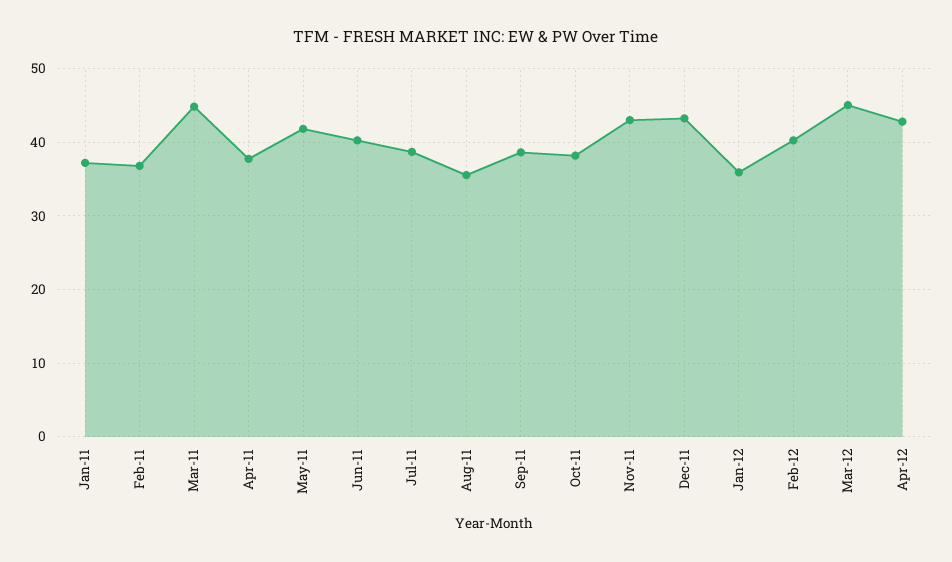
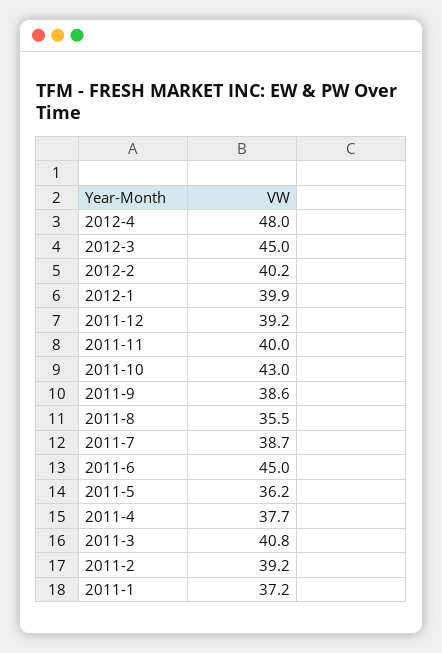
  {
    "Jan-11": 37.2,
-   "Feb-11": 37,
+   "Feb-11": 39.2,
-   "Mar-11": 45,
+   "Mar-11": 40.8,
    "Apr-11": 37.7,
-   "May-11": 42,
+   "May-11": 36.2,
-   "Jun-11": 40,
+   "Jun-11": 45,
    "Jul-11": 38.7,
    "Aug-11": 35.5,
    "Sep-11": 38.6,
-   "Oct-11": 38,
+   "Oct-11": 43,
-   "Nov-11": 43,
+   "Nov-11": 40,
-   "Dec-11": 43,
+   "Dec-11": 39.2,
-   "Jan-12": 36,
+   "Jan-12": 39.9,
    "Feb-12": 40.2,
    "Mar-12": 45,
-   "Apr-12": 43
+   "Apr-12": 48
  }

